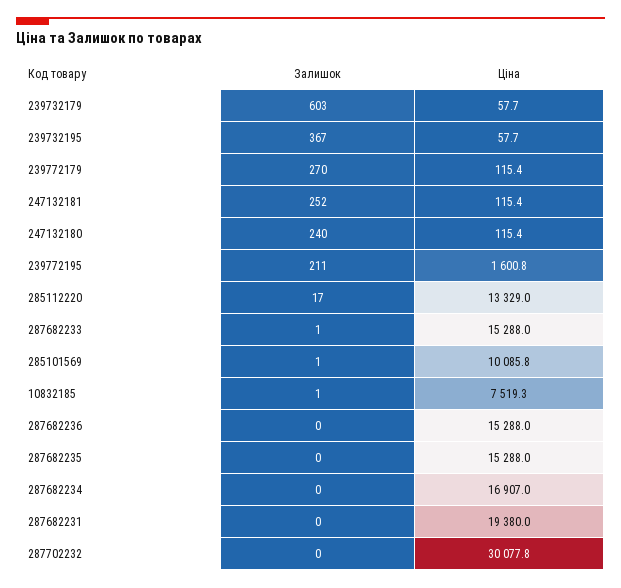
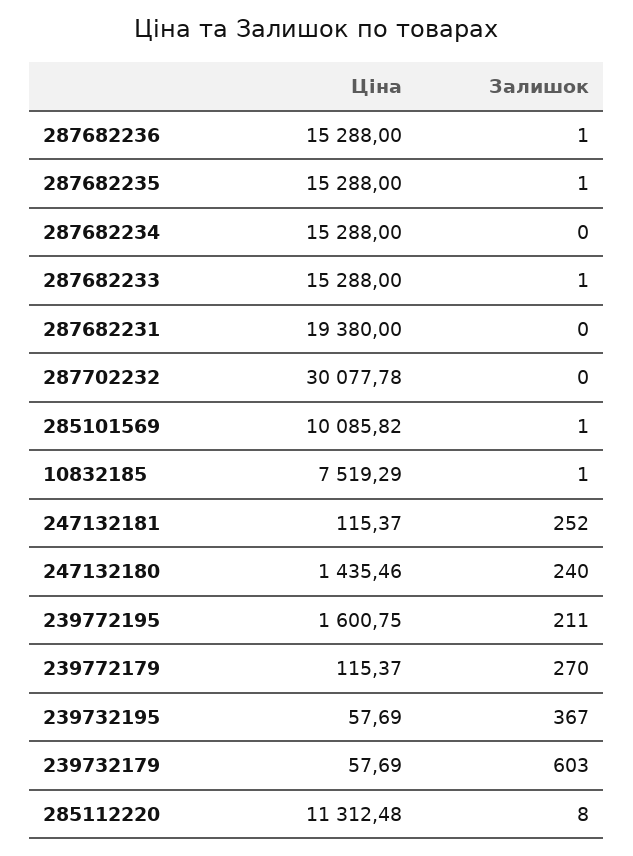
  {
    "Залишок": {
      "239732179": 603,
      "239732195": 367,
      "239772179": 270,
      "247132181": 252,
      "247132180": 240,
      "239772195": 211,
-     "285112220": 17,
+     "285112220": 8,
      "287682233": 1,
      "285101569": 1,
      "10832185": 1,
-     "287682236": 0,
+     "287682236": 1,
-     "287682235": 0,
+     "287682235": 1,
      "287682234": 0,
      "287682231": 0,
      "287702232": 0
    },
    "Ціна": {
      "239732179": 57.69,
      "239732195": 57.69,
      "239772179": 115.37,
      "247132181": 115.37,
-     "247132180": 115.4,
+     "247132180": 1435.46,
      "239772195": 1600.75,
-     "285112220": 13329,
+     "285112220": 11312.48,
      "287682233": 15288,
      "285101569": 10085.82,
      "10832185": 7519.29,
      "287682236": 15288,
      "287682235": 15288,
-     "287682234": 16907,
+     "287682234": 15288,
      "287682231": 19380,
      "287702232": 30077.78
    }
  }

